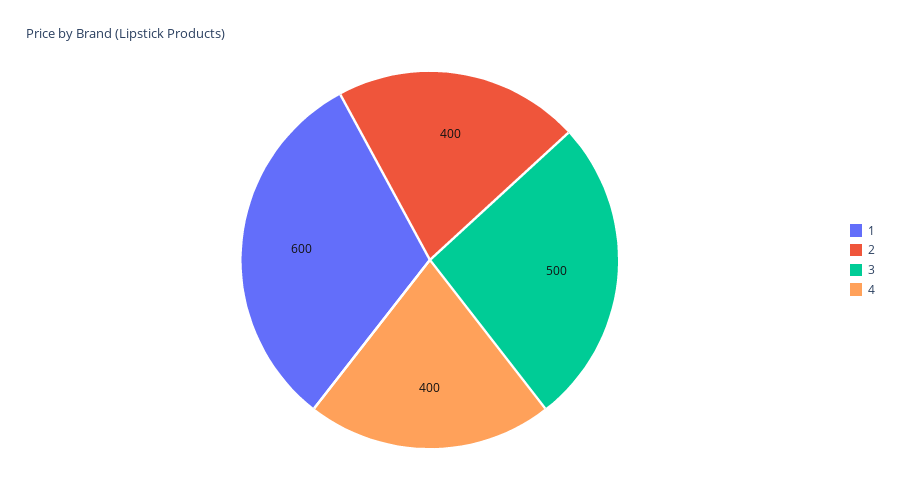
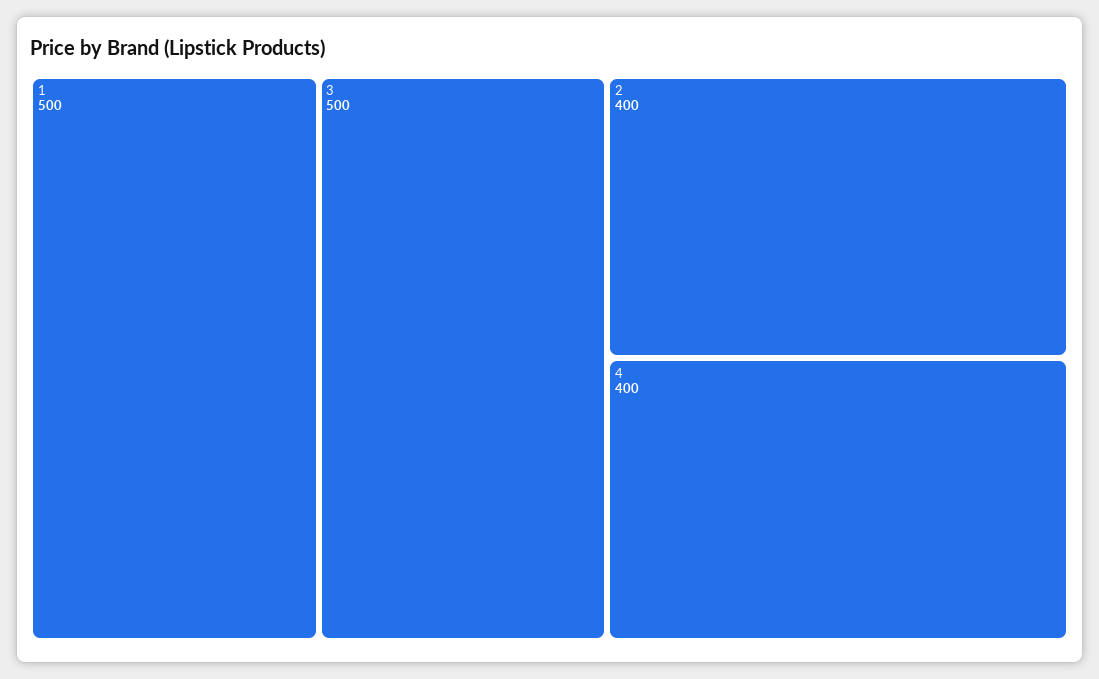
  {
-   "1": 600,
+   "1": 500,
    "2": 400,
    "3": 500,
    "4": 400
  }

